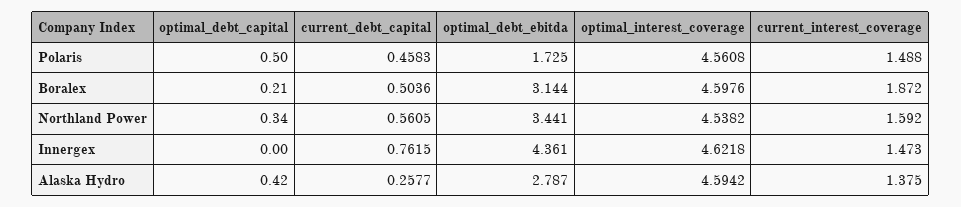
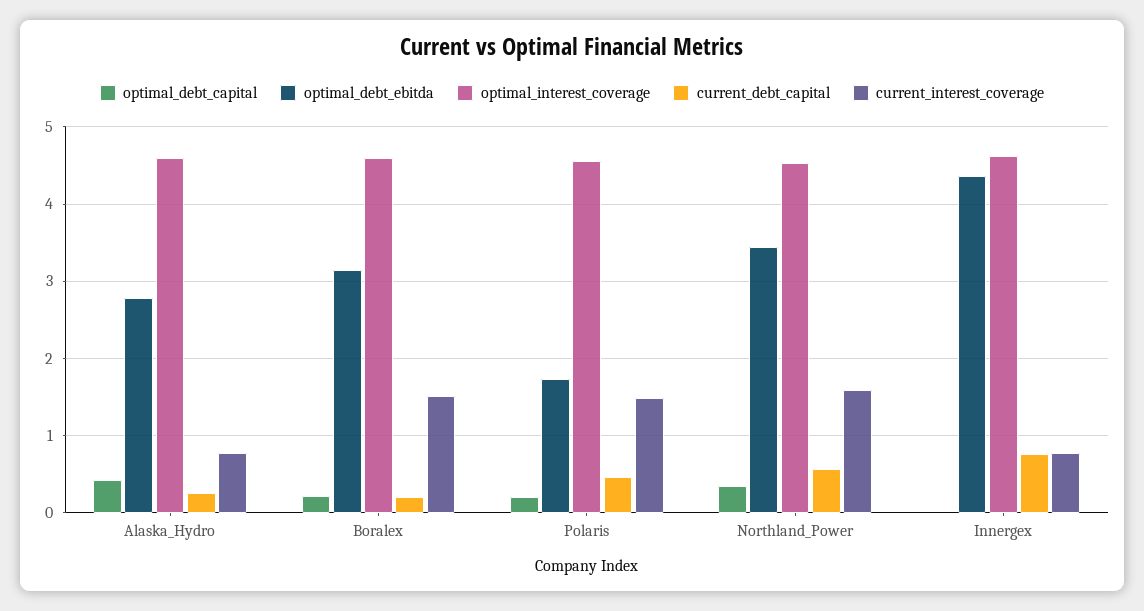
  {
    "optimal_debt_capital": {
-     "Polaris": 0.5,
+     "Polaris": 0.2,
      "Boralex": 0.21,
      "Northland Power": 0.34,
      "Innergex": 0,
      "Alaska Hydro": 0.42
    },
    "current_debt_capital": {
      "Polaris": 0.4583,
-     "Boralex": 0.5036,
+     "Boralex": 0.2,
      "Northland Power": 0.5605,
      "Innergex": 0.7615,
      "Alaska Hydro": 0.2577
    },
    "optimal_debt_ebitda": {
      "Polaris": 1.725,
      "Boralex": 3.144,
      "Northland Power": 3.441,
      "Innergex": 4.361,
      "Alaska Hydro": 2.787
    },
    "optimal_interest_coverage": {
      "Polaris": 4.5608,
      "Boralex": 4.5976,
      "Northland Power": 4.5382,
      "Innergex": 4.6218,
      "Alaska Hydro": 4.5942
    },
    "current_interest_coverage": {
      "Polaris": 1.488,
-     "Boralex": 1.872,
+     "Boralex": 1.5,
      "Northland Power": 1.592,
-     "Innergex": 1.473,
+     "Innergex": 0.8,
-     "Alaska Hydro": 1.375
+     "Alaska Hydro": 0.8
    }
  }

